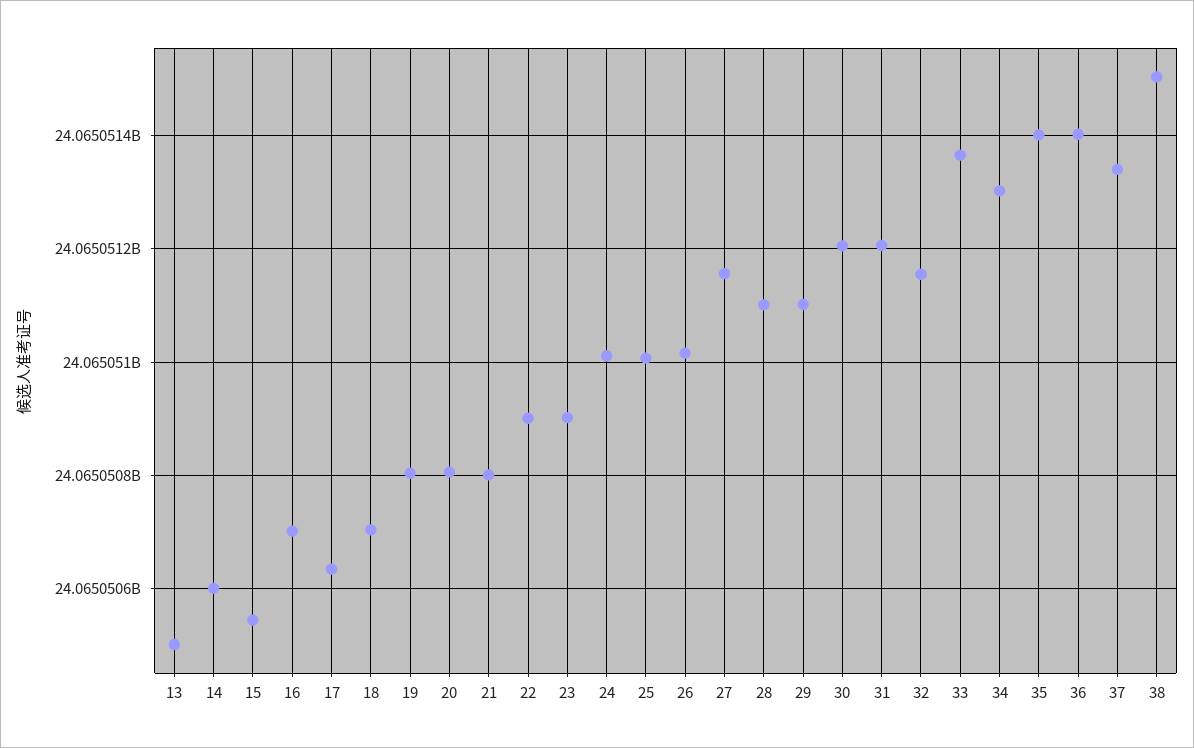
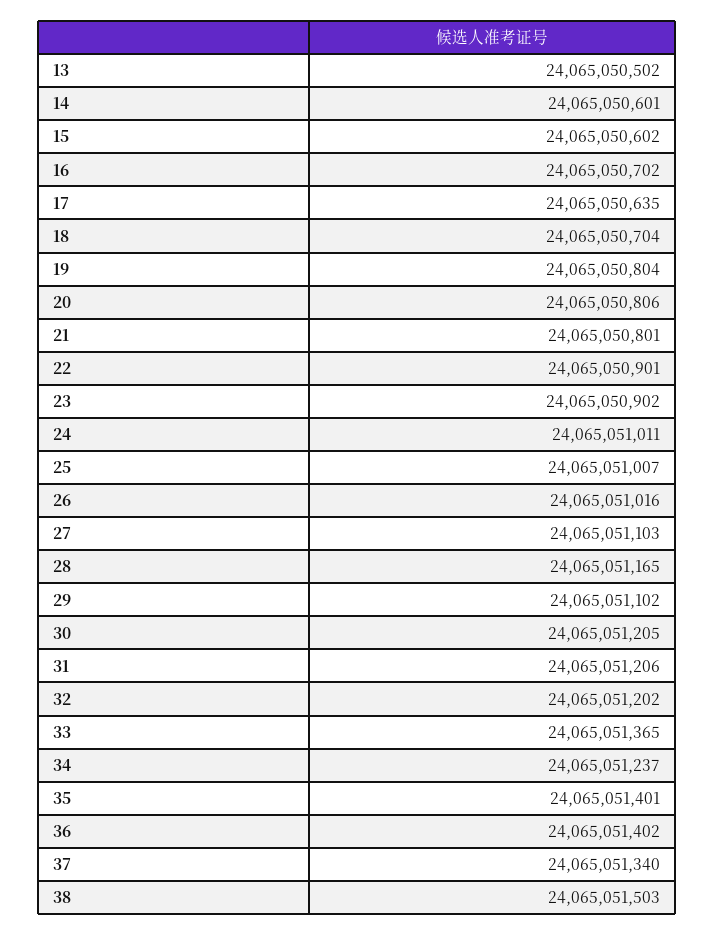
  {
    "13": 24065050502,
    "14": 24065050601,
-   "15": 24065050540,
+   "15": 24065050602,
    "16": 24065050702,
    "17": 24065050635,
    "18": 24065050704,
    "19": 24065050804,
    "20": 24065050806,
    "21": 24065050801,
    "22": 24065050901,
    "23": 24065050902,
    "24": 24065051011,
    "25": 24065051007,
    "26": 24065051016,
-   "27": 24065051160,
+   "27": 24065051103,
-   "28": 24065051100,
+   "28": 24065051165,
    "29": 24065051102,
    "30": 24065051205,
    "31": 24065051206,
-   "32": 24065051160,
+   "32": 24065051202,
    "33": 24065051365,
-   "34": 24065051300,
+   "34": 24065051237,
    "35": 24065051401,
    "36": 24065051402,
    "37": 24065051340,
    "38": 24065051503
  }

